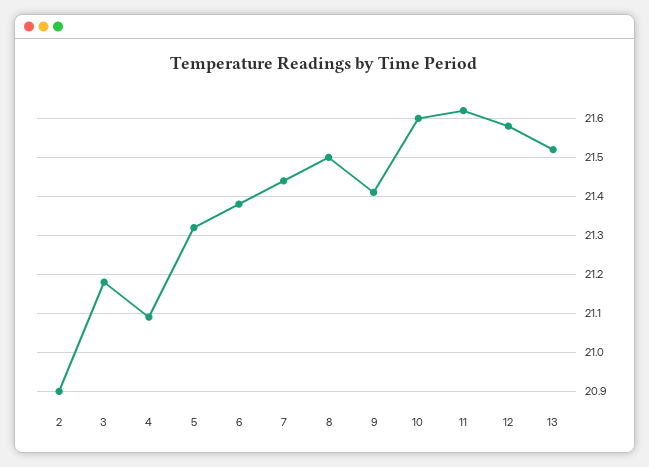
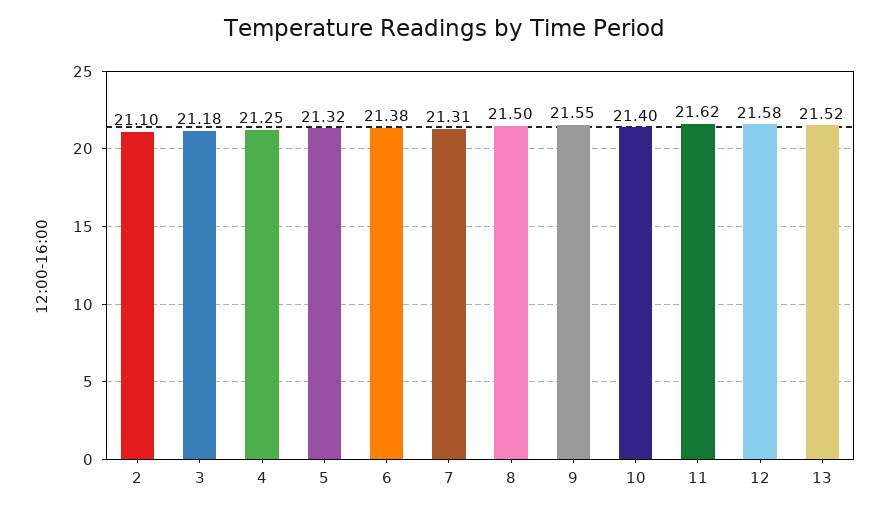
  {
-   "2": 20.9,
+   "2": 21.1,
    "3": 21.18,
-   "4": 21.1,
+   "4": 21.25,
    "5": 21.32,
    "6": 21.38,
-   "7": 21.45,
+   "7": 21.31,
    "8": 21.5,
-   "9": 21.4,
+   "9": 21.55,
-   "10": 21.6,
+   "10": 21.4,
    "11": 21.62,
    "12": 21.58,
    "13": 21.52
  }

